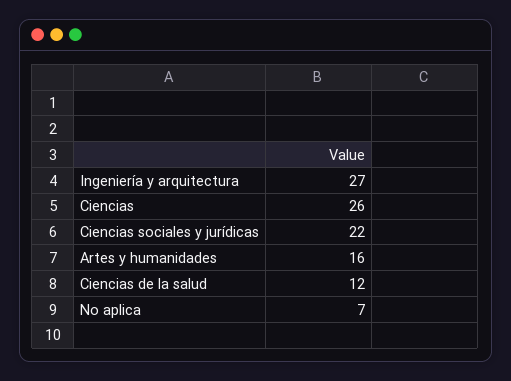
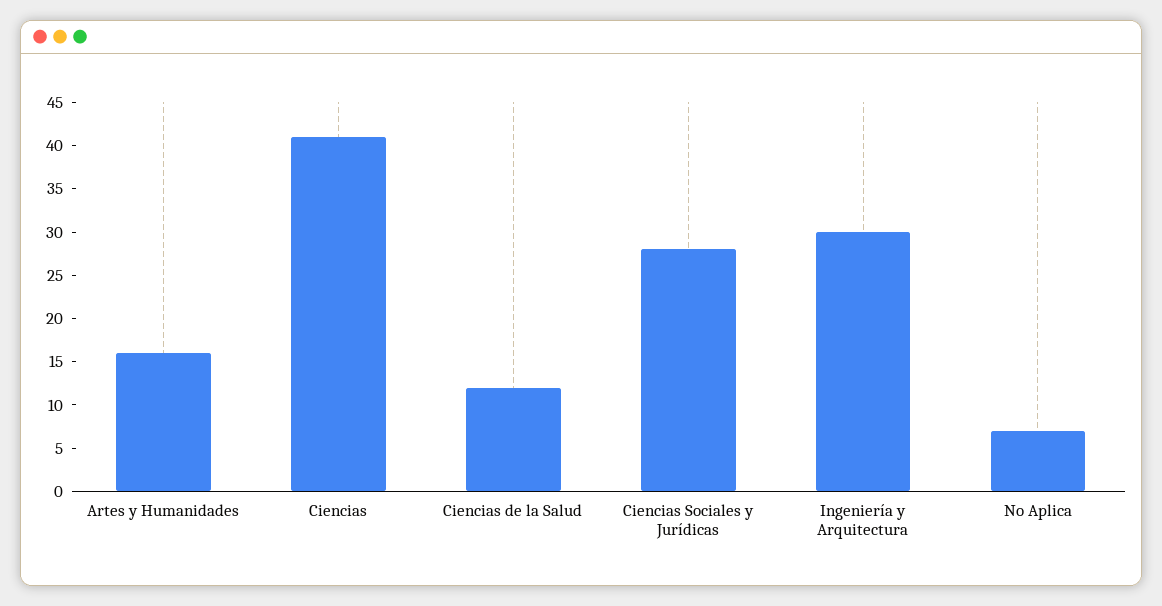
  {
-   "Ingeniería y arquitectura": 27,
+   "Ingeniería y arquitectura": 30,
-   "Ciencias": 26,
+   "Ciencias": 41,
-   "Ciencias sociales y jurídicas": 22,
+   "Ciencias sociales y jurídicas": 28,
    "Artes y humanidades": 16,
    "Ciencias de la salud": 12,
    "No aplica": 7
  }

